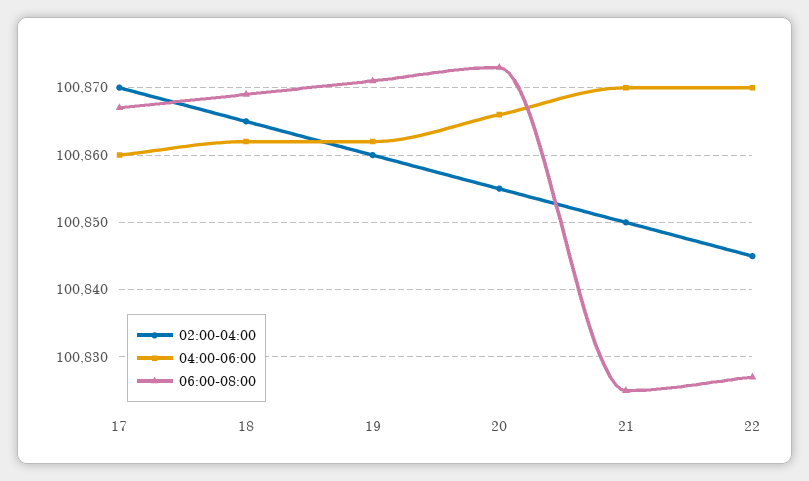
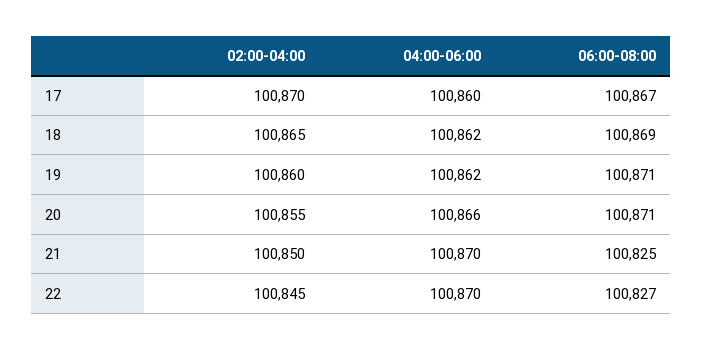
  {
    "02:00-04:00": {
      "17": 100870,
      "18": 100865,
      "19": 100860,
      "20": 100855,
      "21": 100850,
      "22": 100845
    },
    "04:00-06:00": {
      "17": 100860,
      "18": 100862,
      "19": 100862,
      "20": 100866,
      "21": 100870,
      "22": 100870
    },
    "06:00-08:00": {
      "17": 100867,
      "18": 100869,
      "19": 100871,
-     "20": 100873,
+     "20": 100871,
      "21": 100825,
      "22": 100827
    }
  }

